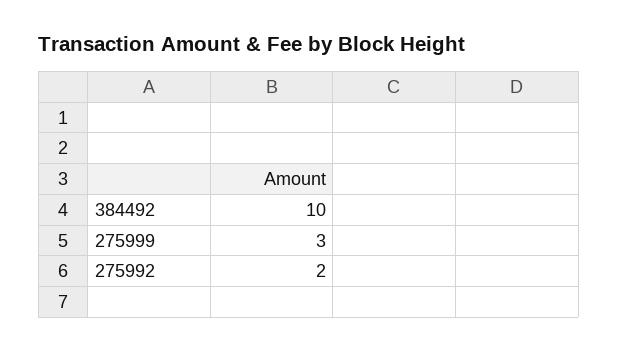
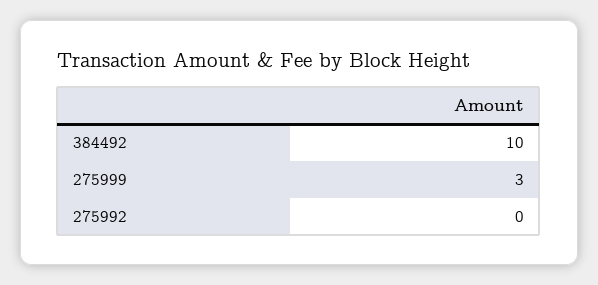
  {
    "384492": 10,
    "275999": 3,
-   "275992": 2
+   "275992": 0
  }

